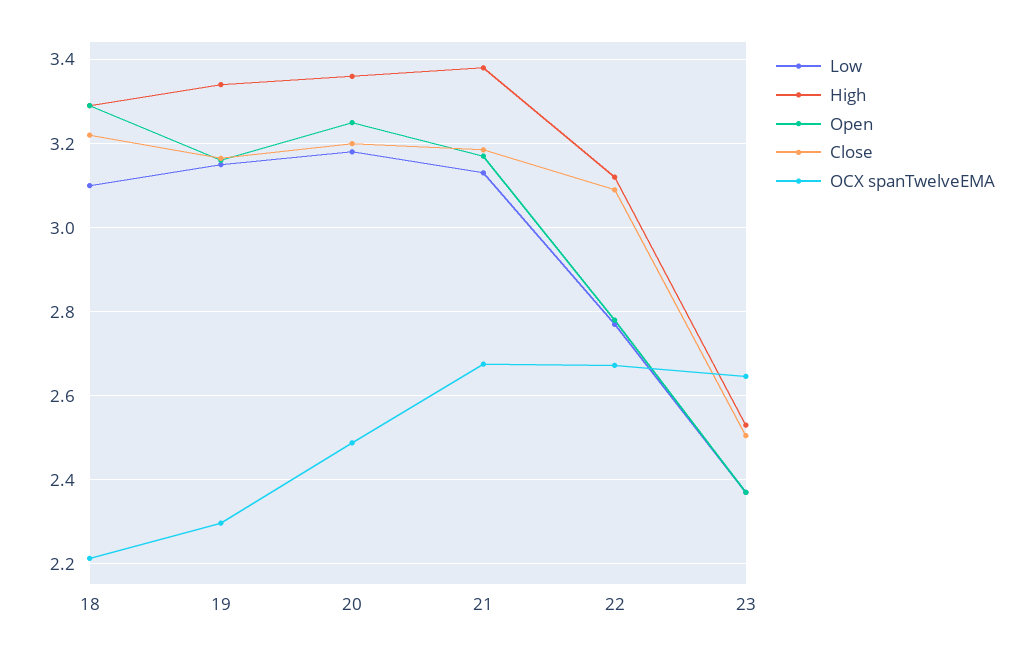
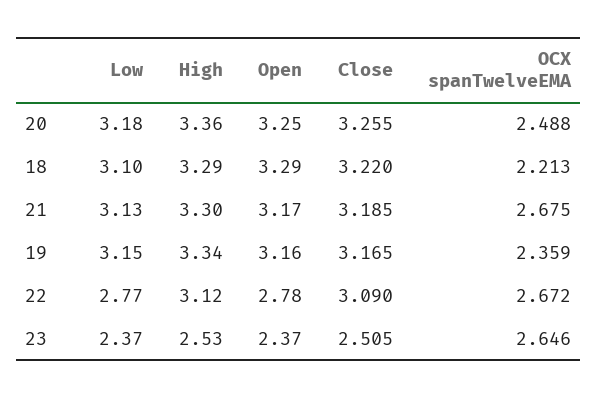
  {
    "Low": {
      "18": 3.1,
      "19": 3.15,
      "20": 3.18,
      "21": 3.13,
      "22": 2.77,
      "23": 2.37
    },
    "High": {
      "18": 3.29,
      "19": 3.34,
      "20": 3.36,
-     "21": 3.38,
+     "21": 3.3,
      "22": 3.12,
      "23": 2.53
    },
    "Open": {
      "18": 3.29,
      "19": 3.16,
      "20": 3.25,
      "21": 3.17,
      "22": 2.78,
      "23": 2.37
    },
    "Close": {
      "18": 3.22,
      "19": 3.165,
-     "20": 3.2,
+     "20": 3.255,
      "21": 3.185,
      "22": 3.09,
      "23": 2.505
    },
    "OCX spanTwelveEMA": {
      "18": 2.213,
-     "19": 2.3,
+     "19": 2.359,
      "20": 2.488,
      "21": 2.675,
      "22": 2.672,
      "23": 2.646
    }
  }

